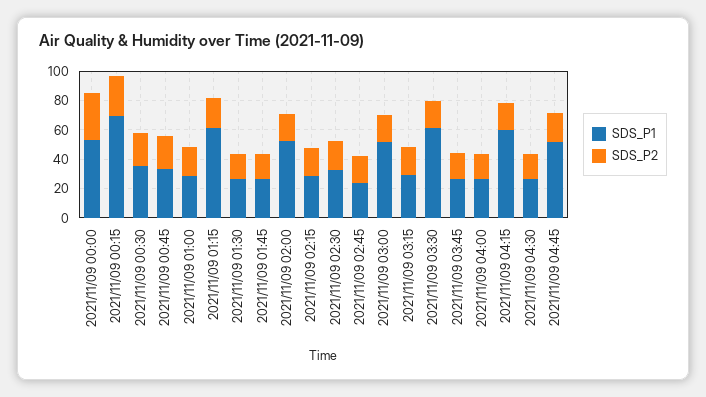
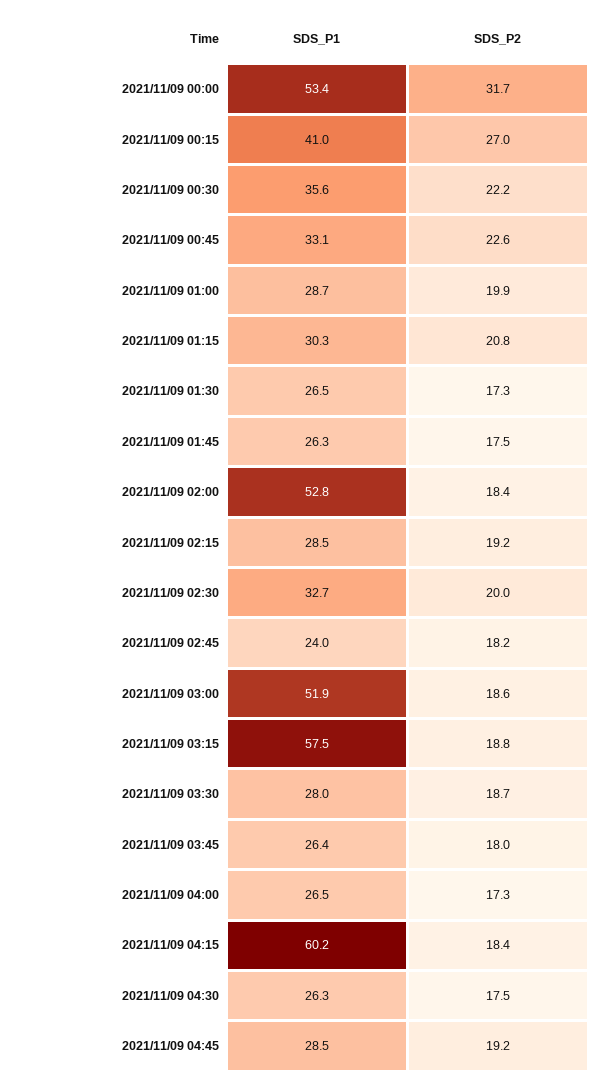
  {
    "SDS_P1": {
      "2021/11/09 00:00": 53.4,
-     "2021/11/09 00:15": 70,
+     "2021/11/09 00:15": 41,
      "2021/11/09 00:30": 35.6,
      "2021/11/09 00:45": 33.1,
      "2021/11/09 01:00": 28.7,
-     "2021/11/09 01:15": 60,
+     "2021/11/09 01:15": 30.3,
      "2021/11/09 01:30": 26.5,
      "2021/11/09 01:45": 26.3,
      "2021/11/09 02:00": 52.8,
      "2021/11/09 02:15": 28.5,
      "2021/11/09 02:30": 32.7,
      "2021/11/09 02:45": 24,
      "2021/11/09 03:00": 51.9,
-     "2021/11/09 03:15": 30,
+     "2021/11/09 03:15": 57.5,
-     "2021/11/09 03:30": 60,
+     "2021/11/09 03:30": 28,
      "2021/11/09 03:45": 26.4,
      "2021/11/09 04:00": 26.5,
      "2021/11/09 04:15": 60.2,
      "2021/11/09 04:30": 26.3,
-     "2021/11/09 04:45": 50
+     "2021/11/09 04:45": 28.5
    },
    "SDS_P2": {
      "2021/11/09 00:00": 31.7,
      "2021/11/09 00:15": 27,
      "2021/11/09 00:30": 22.2,
      "2021/11/09 00:45": 22.6,
      "2021/11/09 01:00": 19.9,
      "2021/11/09 01:15": 20.8,
      "2021/11/09 01:30": 17.3,
      "2021/11/09 01:45": 17.5,
      "2021/11/09 02:00": 18.4,
      "2021/11/09 02:15": 19.2,
      "2021/11/09 02:30": 20,
      "2021/11/09 02:45": 18.2,
      "2021/11/09 03:00": 18.6,
      "2021/11/09 03:15": 18.8,
      "2021/11/09 03:30": 18.7,
      "2021/11/09 03:45": 18,
      "2021/11/09 04:00": 17.3,
      "2021/11/09 04:15": 18.4,
      "2021/11/09 04:30": 17.5,
      "2021/11/09 04:45": 19.2
    }
  }

